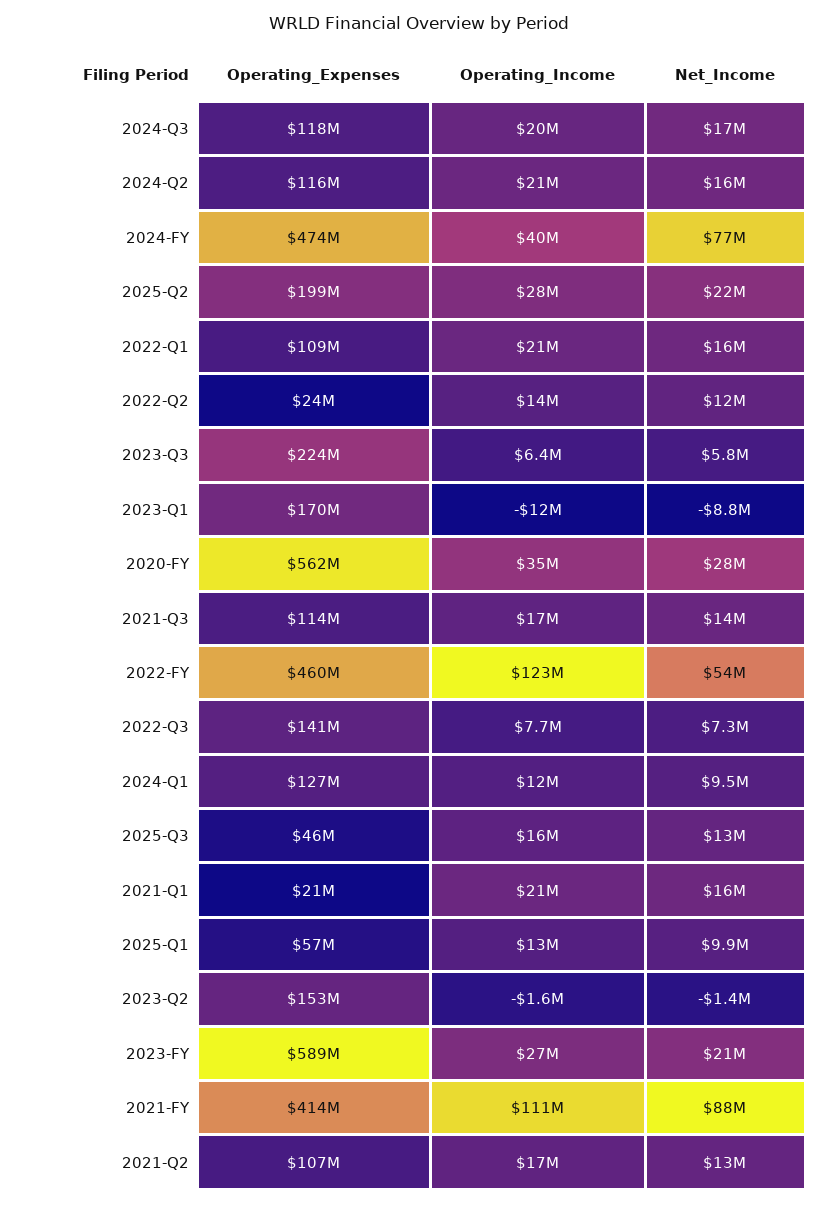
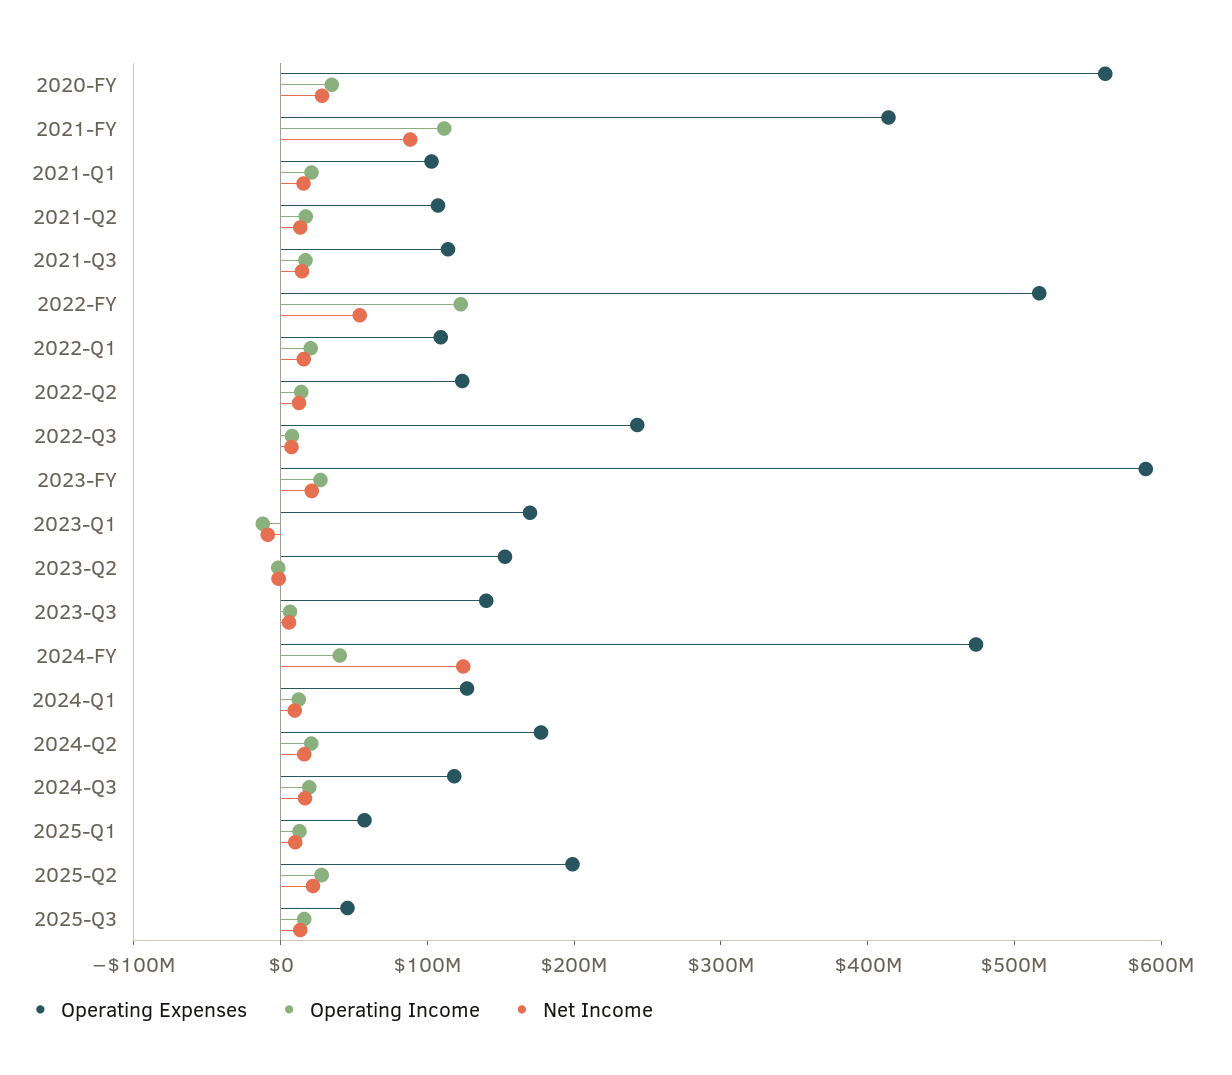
  {
    "Operating_Expenses": {
      "2024-Q3": 118000000,
-     "2024-Q2": 116000000,
+     "2024-Q2": 180000000,
      "2024-FY": 474000000,
      "2025-Q2": 199000000,
      "2022-Q1": 109000000,
-     "2022-Q2": 24000000,
+     "2022-Q2": 120000000,
-     "2023-Q3": 224000000,
+     "2023-Q3": 140000000,
      "2023-Q1": 170000000,
      "2020-FY": 562000000,
      "2021-Q3": 114000000,
-     "2022-FY": 460000000,
+     "2022-FY": 520000000,
-     "2022-Q3": 141000000,
+     "2022-Q3": 240000000,
      "2024-Q1": 127000000,
      "2025-Q3": 46000000,
-     "2021-Q1": 21000000,
+     "2021-Q1": 100000000,
      "2025-Q1": 57000000,
      "2023-Q2": 153000000,
      "2023-FY": 589000000,
      "2021-FY": 414000000,
      "2021-Q2": 107000000
    },
    "Operating_Income": {
      "2024-Q3": 20000000,
      "2024-Q2": 21000000,
      "2024-FY": 40000000,
      "2025-Q2": 28000000,
      "2022-Q1": 21000000,
      "2022-Q2": 14000000,
      "2023-Q3": 6400000,
      "2023-Q1": -12000000,
      "2020-FY": 35000000,
      "2021-Q3": 17000000,
      "2022-FY": 123000000,
      "2022-Q3": 7700000,
      "2024-Q1": 12000000,
      "2025-Q3": 16000000,
      "2021-Q1": 21000000,
      "2025-Q1": 13000000,
      "2023-Q2": -1600000,
      "2023-FY": 27000000,
      "2021-FY": 111000000,
      "2021-Q2": 17000000
    },
    "Net_Income": {
      "2024-Q3": 17000000,
      "2024-Q2": 16000000,
-     "2024-FY": 77000000,
+     "2024-FY": 120000000,
      "2025-Q2": 22000000,
      "2022-Q1": 16000000,
      "2022-Q2": 12000000,
      "2023-Q3": 5800000,
      "2023-Q1": -8800000,
      "2020-FY": 28000000,
      "2021-Q3": 14000000,
      "2022-FY": 54000000,
      "2022-Q3": 7300000,
      "2024-Q1": 9500000,
      "2025-Q3": 13000000,
      "2021-Q1": 16000000,
      "2025-Q1": 9900000,
      "2023-Q2": -1400000,
      "2023-FY": 21000000,
      "2021-FY": 88000000,
      "2021-Q2": 13000000
    }
  }

